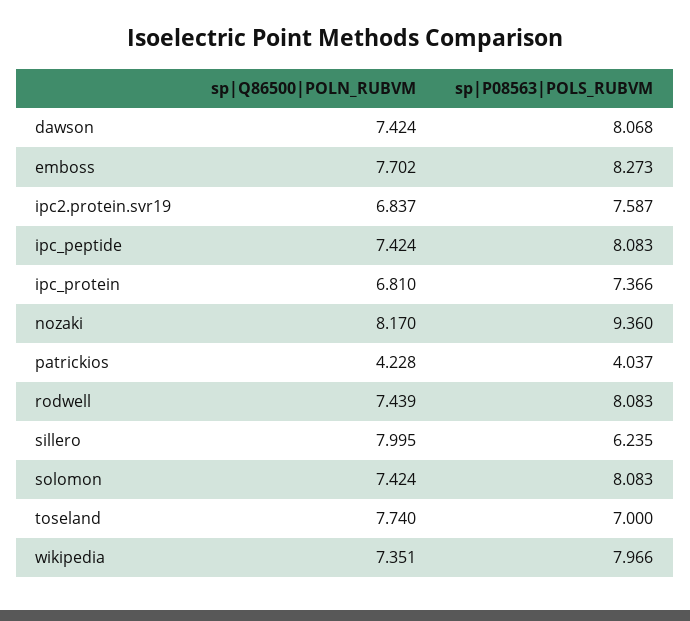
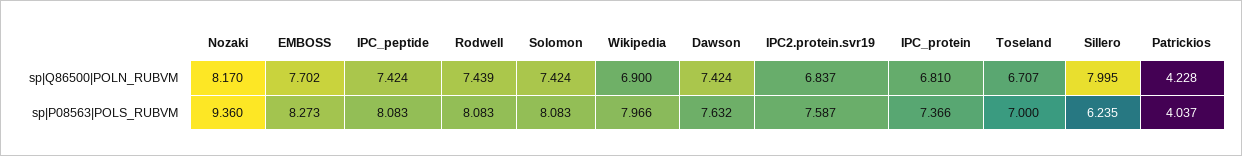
  {
    "sp|Q86500|POLN_RUBVM": {
      "dawson": 7.424,
      "emboss": 7.702,
      "ipc2.protein.svr19": 6.837,
      "ipc_peptide": 7.424,
      "ipc_protein": 6.81,
      "nozaki": 8.17,
      "patrickios": 4.228,
      "rodwell": 7.439,
      "sillero": 7.995,
      "solomon": 7.424,
-     "toseland": 7.74,
+     "toseland": 6.707,
-     "wikipedia": 7.351
+     "wikipedia": 6.9
    },
    "sp|P08563|POLS_RUBVM": {
-     "dawson": 8.068,
+     "dawson": 7.632,
      "emboss": 8.273,
      "ipc2.protein.svr19": 7.587,
      "ipc_peptide": 8.083,
      "ipc_protein": 7.366,
      "nozaki": 9.36,
      "patrickios": 4.037,
      "rodwell": 8.083,
      "sillero": 6.235,
      "solomon": 8.083,
      "toseland": 7,
      "wikipedia": 7.966
    }
  }

